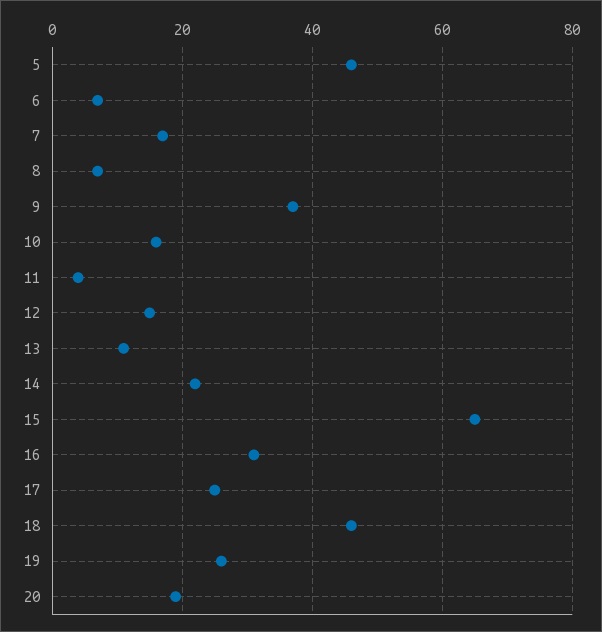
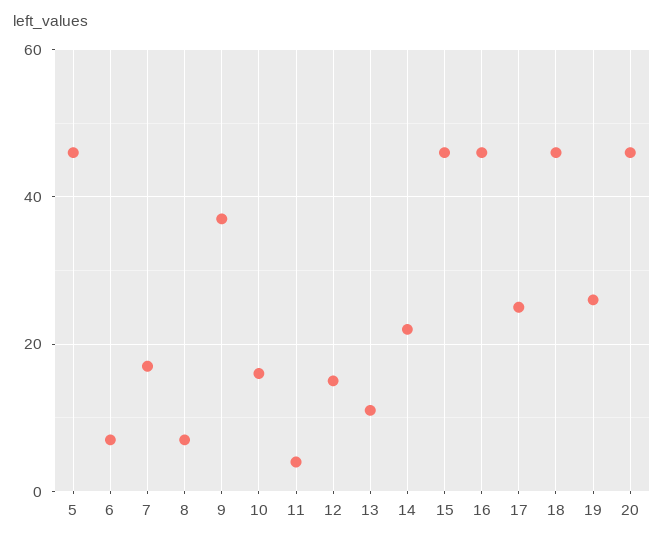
  {
    "5": 45,
    "6": 5,
    "7": 15,
    "8": 5,
    "9": 35,
    "10": 15,
    "11": 5,
    "12": 15,
    "13": 10,
    "14": 20,
-   "15": 65,
+   "15": 45,
-   "16": 30,
+   "16": 45,
    "17": 25,
    "18": 45,
    "19": 25,
-   "20": 20
+   "20": 45
  }

